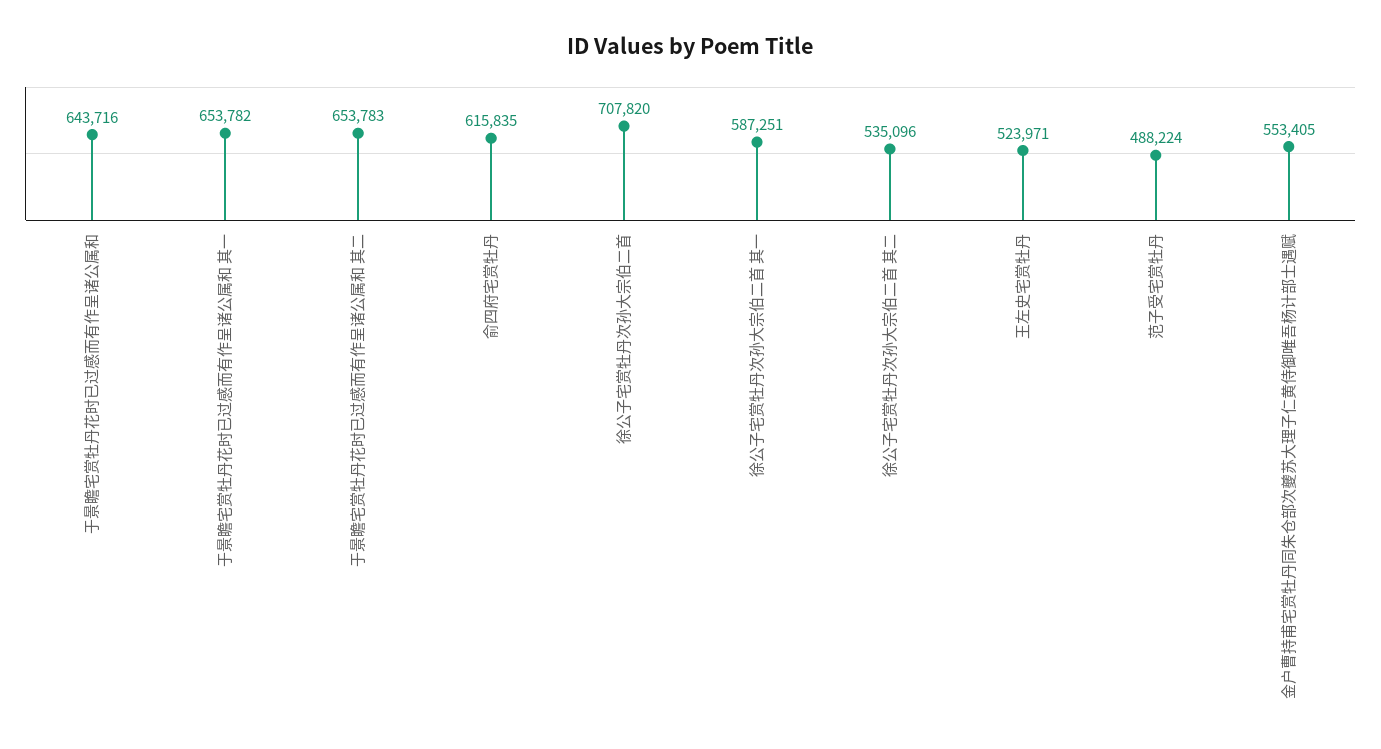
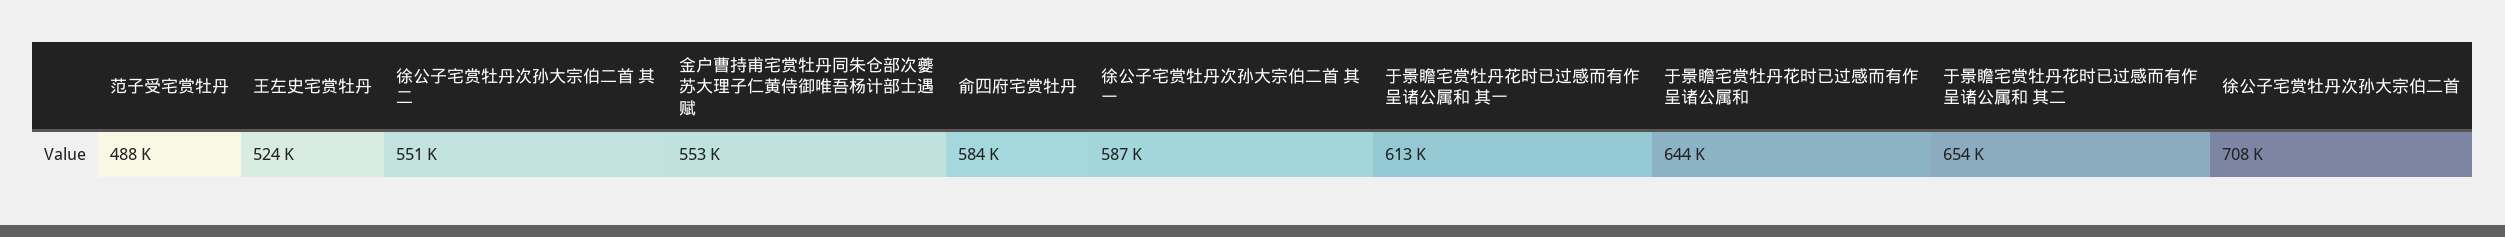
  {
    "于景瞻宅赏牡丹花时已过感而有作呈诸公属和": 643716,
-   "于景瞻宅赏牡丹花时已过感而有作呈诸公属和 其一": 653782,
+   "于景瞻宅赏牡丹花时已过感而有作呈诸公属和 其一": 613000,
    "于景瞻宅赏牡丹花时已过感而有作呈诸公属和 其二": 653783,
-   "俞四府宅赏牡丹": 615835,
+   "俞四府宅赏牡丹": 584000,
    "徐公子宅赏牡丹次孙大宗伯二首": 707820,
    "徐公子宅赏牡丹次孙大宗伯二首 其一": 587251,
-   "徐公子宅赏牡丹次孙大宗伯二首 其二": 535096,
+   "徐公子宅赏牡丹次孙大宗伯二首 其二": 551000,
    "王左史宅赏牡丹": 523971,
    "范子受宅赏牡丹": 488224,
    "金户曹持甫宅赏牡丹同朱仓部次夔苏大理子仁黄侍御唯吾杨计部士遇赋": 553405
  }

